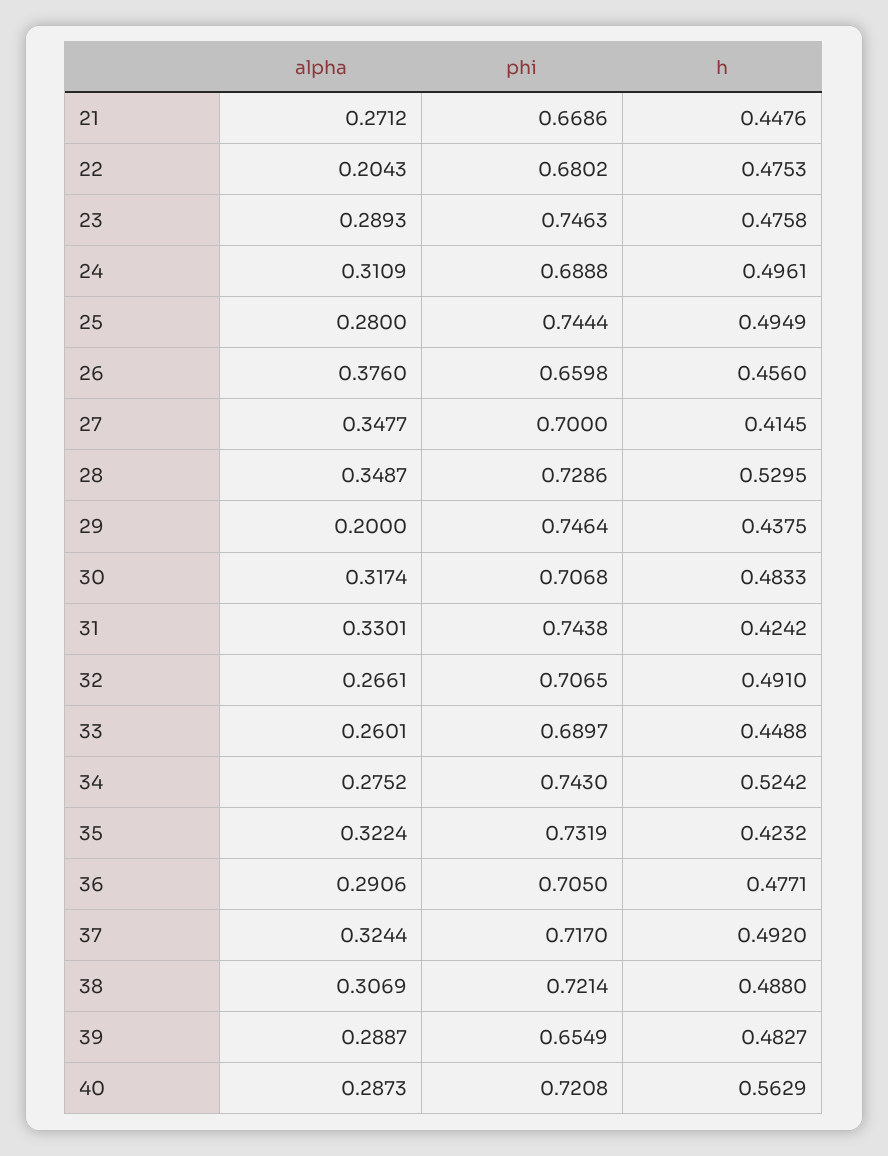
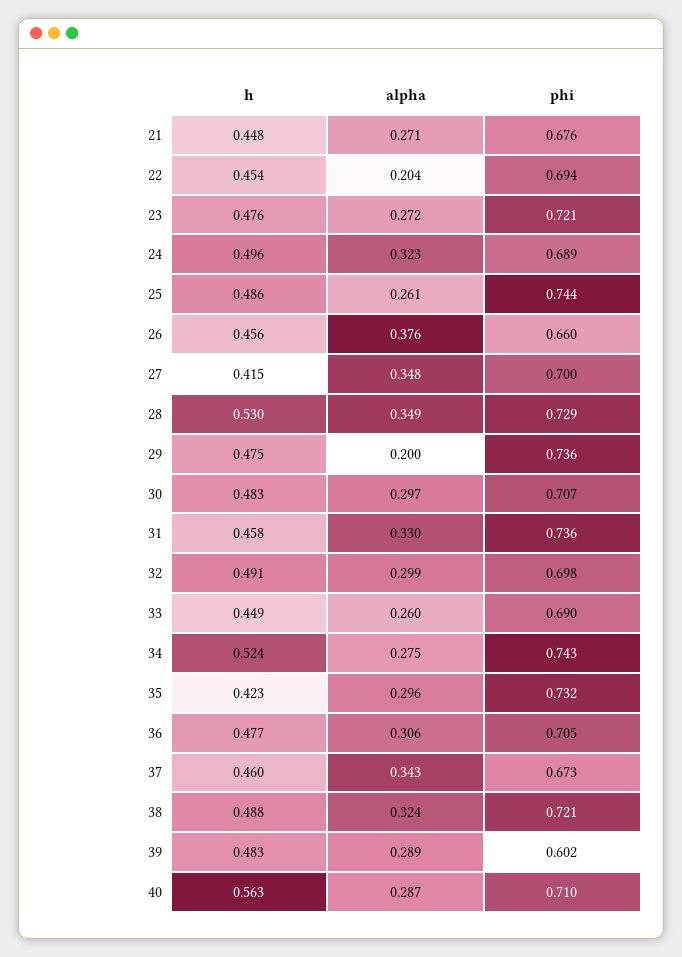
  {
    "alpha": {
      "21": 0.2712,
      "22": 0.2043,
-     "23": 0.2893,
+     "23": 0.272,
-     "24": 0.3109,
+     "24": 0.323,
-     "25": 0.28,
+     "25": 0.261,
      "26": 0.376,
      "27": 0.3477,
      "28": 0.3487,
      "29": 0.2,
-     "30": 0.3174,
+     "30": 0.297,
      "31": 0.3301,
-     "32": 0.2661,
+     "32": 0.299,
      "33": 0.2601,
      "34": 0.2752,
-     "35": 0.3224,
+     "35": 0.296,
-     "36": 0.2906,
+     "36": 0.306,
-     "37": 0.3244,
+     "37": 0.343,
-     "38": 0.3069,
+     "38": 0.324,
      "39": 0.2887,
      "40": 0.2873
    },
    "phi": {
-     "21": 0.6686,
+     "21": 0.676,
-     "22": 0.6802,
+     "22": 0.694,
-     "23": 0.7463,
+     "23": 0.721,
      "24": 0.6888,
      "25": 0.7444,
      "26": 0.6598,
      "27": 0.7,
      "28": 0.7286,
-     "29": 0.7464,
+     "29": 0.736,
      "30": 0.7068,
-     "31": 0.7438,
+     "31": 0.736,
-     "32": 0.7065,
+     "32": 0.698,
      "33": 0.6897,
      "34": 0.743,
      "35": 0.7319,
      "36": 0.705,
-     "37": 0.717,
+     "37": 0.673,
      "38": 0.7214,
-     "39": 0.6549,
+     "39": 0.602,
-     "40": 0.7208
+     "40": 0.71
    },
    "h": {
      "21": 0.4476,
-     "22": 0.4753,
+     "22": 0.454,
      "23": 0.4758,
      "24": 0.4961,
-     "25": 0.4949,
+     "25": 0.486,
      "26": 0.456,
      "27": 0.4145,
      "28": 0.5295,
-     "29": 0.4375,
+     "29": 0.475,
      "30": 0.4833,
-     "31": 0.4242,
+     "31": 0.458,
      "32": 0.491,
      "33": 0.4488,
      "34": 0.5242,
      "35": 0.4232,
      "36": 0.4771,
-     "37": 0.492,
+     "37": 0.46,
      "38": 0.488,
      "39": 0.4827,
      "40": 0.5629
    }
  }

